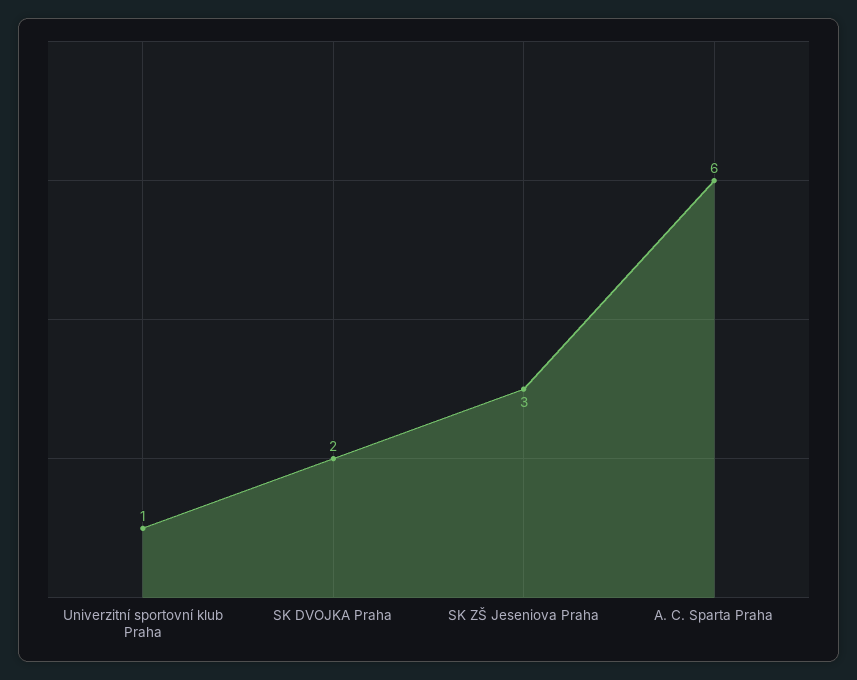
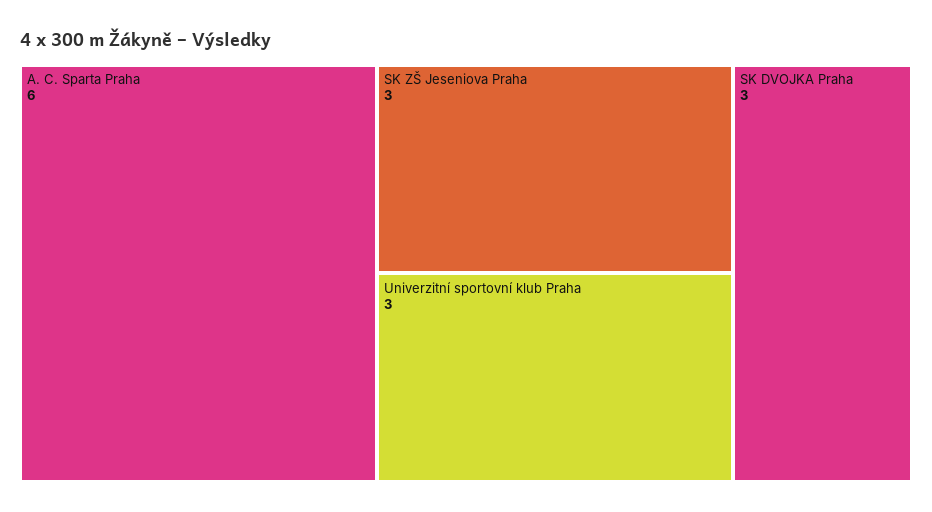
  {
-   "Univerzitní sportovní klub Praha": 1,
+   "Univerzitní sportovní klub Praha": 3,
-   "SK DVOJKA Praha": 2,
+   "SK DVOJKA Praha": 3,
    "SK ZŠ Jeseniova Praha": 3,
    "A. C. Sparta Praha": 6
  }

